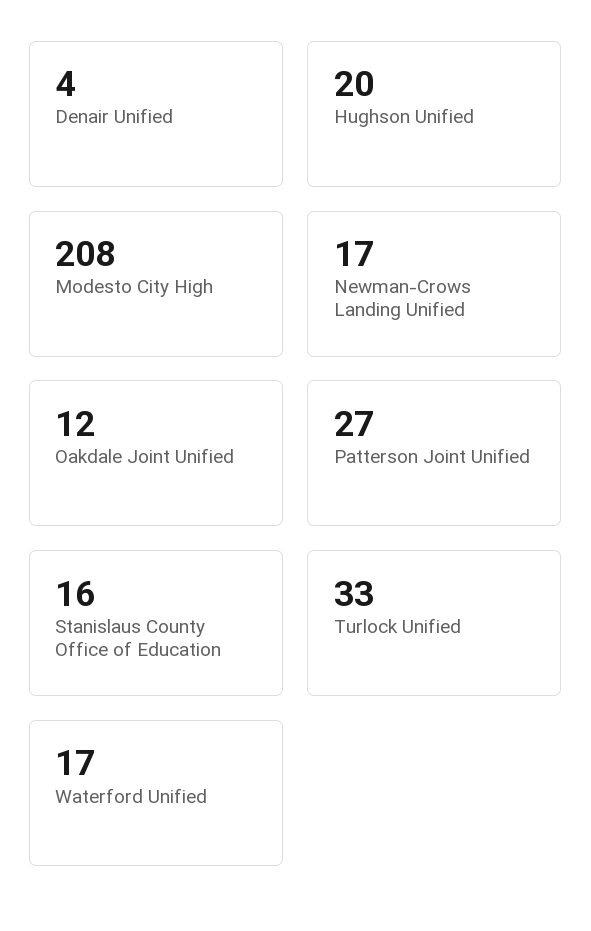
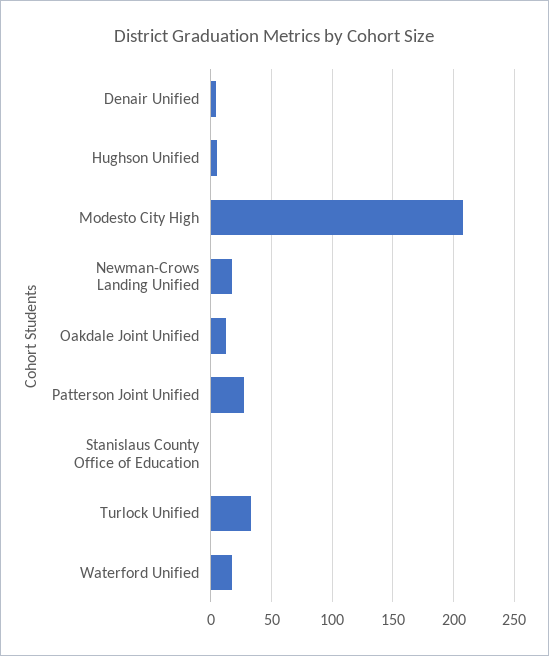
  {
    "Denair Unified": 4,
-   "Hughson Unified": 20,
+   "Hughson Unified": 5,
    "Modesto City High": 208,
    "Newman-Crows Landing Unified": 17,
    "Oakdale Joint Unified": 12,
    "Patterson Joint Unified": 27,
-   "Stanislaus County Office of Education": 16,
+   "Stanislaus County Office of Education": 0,
    "Turlock Unified": 33,
    "Waterford Unified": 17
  }

